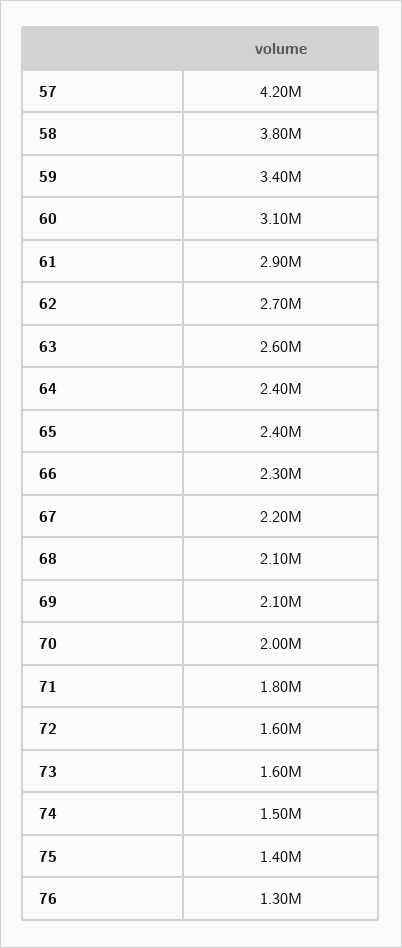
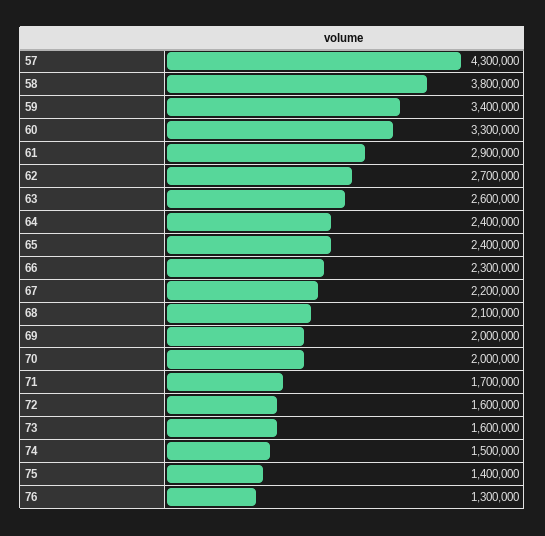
  {
-   "57": 4200000,
+   "57": 4300000,
    "58": 3800000,
    "59": 3400000,
-   "60": 3100000,
+   "60": 3300000,
    "61": 2900000,
    "62": 2700000,
    "63": 2600000,
    "64": 2400000,
    "65": 2400000,
    "66": 2300000,
    "67": 2200000,
    "68": 2100000,
-   "69": 2100000,
+   "69": 2000000,
    "70": 2000000,
-   "71": 1800000,
+   "71": 1700000,
    "72": 1600000,
    "73": 1600000,
    "74": 1500000,
    "75": 1400000,
    "76": 1300000
  }

